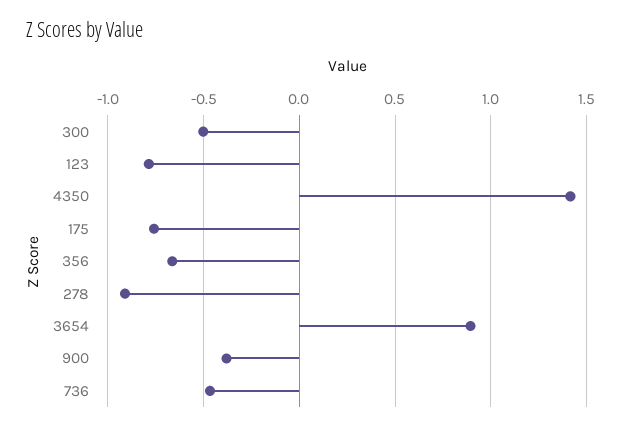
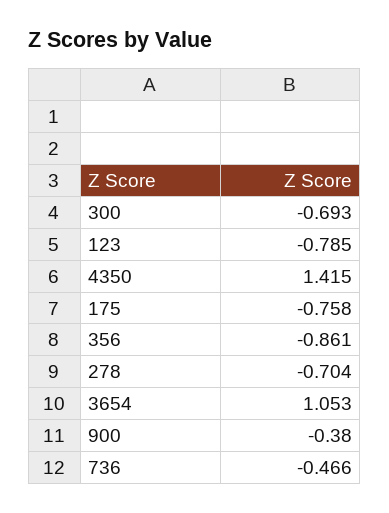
  {
-   "300": -0.5,
+   "300": -0.693,
    "123": -0.785,
    "4350": 1.415,
    "175": -0.758,
-   "356": -0.65,
+   "356": -0.861,
-   "278": -0.9,
+   "278": -0.704,
-   "3654": 0.9,
+   "3654": 1.053,
    "900": -0.38,
    "736": -0.466
  }

